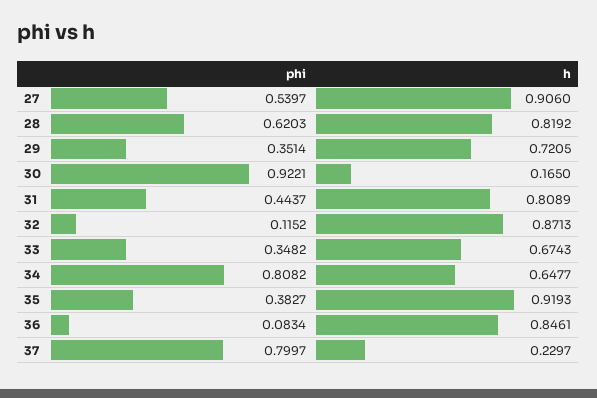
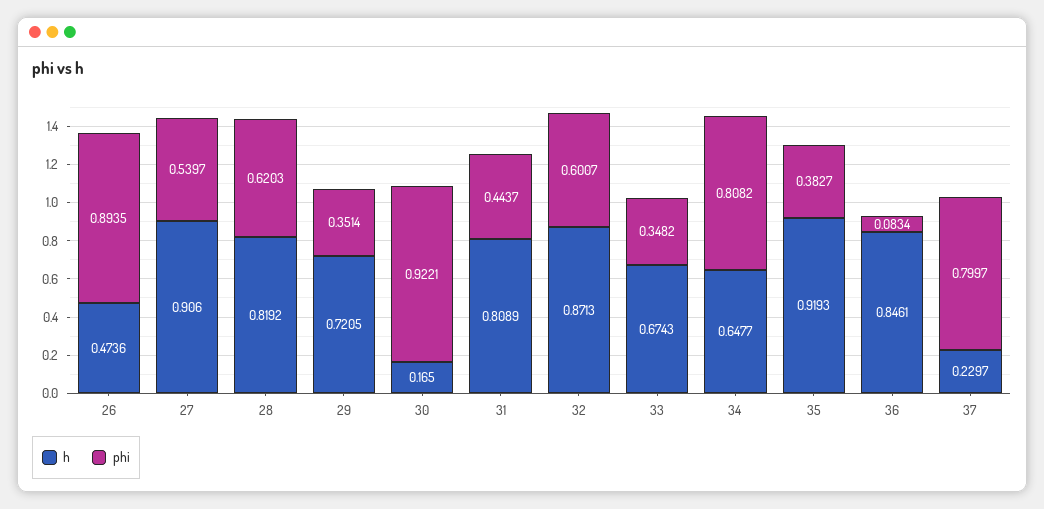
  {
    "phi": {
      "27": 0.5397,
      "28": 0.6203,
      "29": 0.3514,
      "30": 0.9221,
      "31": 0.4437,
-     "32": 0.1152,
+     "32": 0.6007,
      "33": 0.3482,
      "34": 0.8082,
      "35": 0.3827,
      "36": 0.0834,
-     "37": 0.7997
+     "37": 0.7997,
+     "26": 0.8935
    },
    "h": {
      "27": 0.906,
      "28": 0.8192,
      "29": 0.7205,
      "30": 0.165,
      "31": 0.8089,
      "32": 0.8713,
      "33": 0.6743,
      "34": 0.6477,
      "35": 0.9193,
      "36": 0.8461,
-     "37": 0.2297
+     "37": 0.2297,
+     "26": 0.4736
    }
  }

